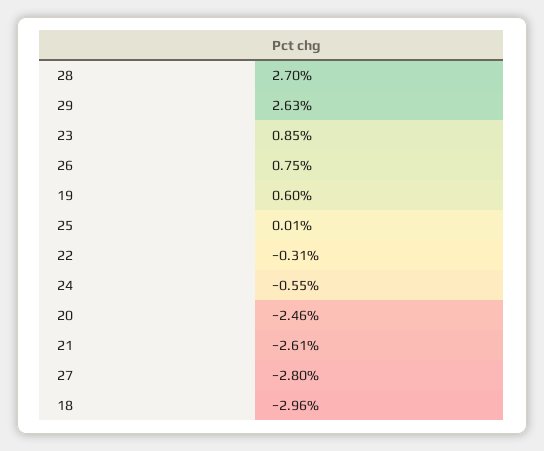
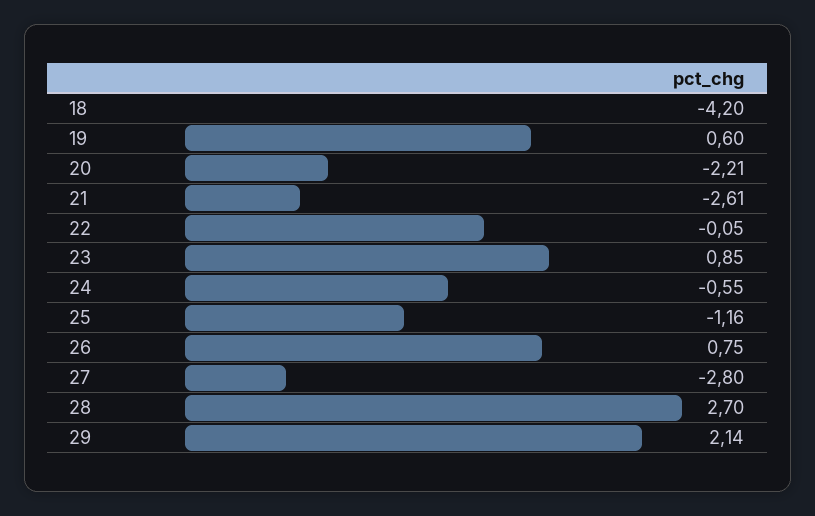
  {
    "28": 2.7,
-   "29": 2.63,
+   "29": 2.14,
    "23": 0.85,
    "26": 0.75,
    "19": 0.6,
-   "25": 0.01,
+   "25": -1.16,
-   "22": -0.31,
+   "22": -0.05,
    "24": -0.55,
-   "20": -2.46,
+   "20": -2.21,
    "21": -2.61,
    "27": -2.8,
-   "18": -2.96
+   "18": -4.2
  }

